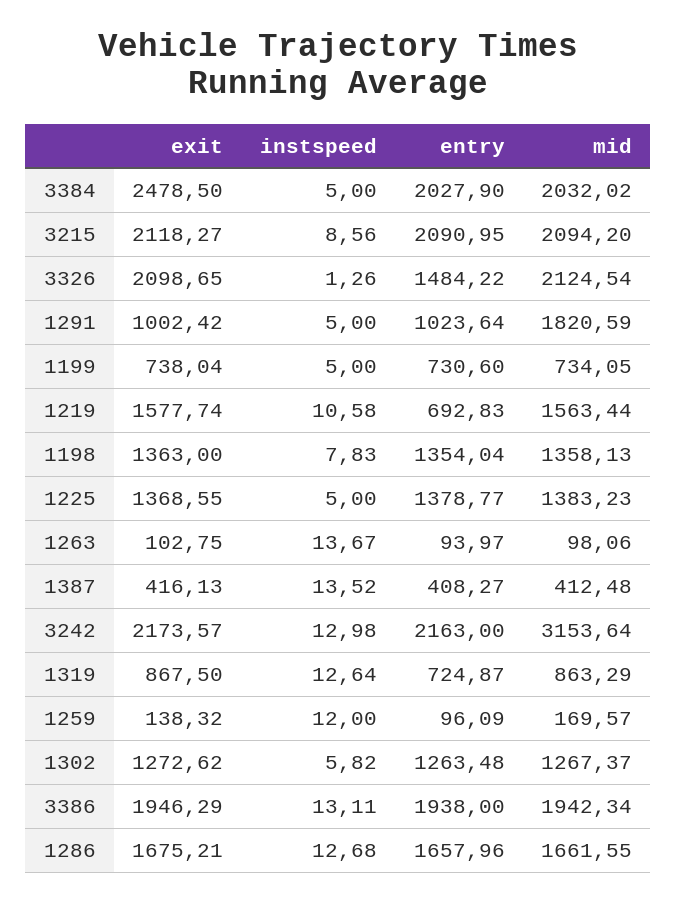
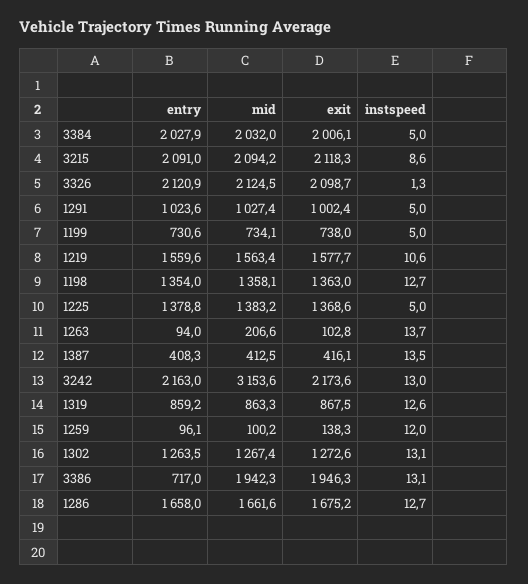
  {
    "exit": {
-     "3384": 2478.5,
+     "3384": 2006.1,
      "3215": 2118.27,
      "3326": 2098.65,
      "1291": 1002.42,
      "1199": 738.04,
      "1219": 1577.74,
      "1198": 1363,
      "1225": 1368.55,
      "1263": 102.75,
      "1387": 416.13,
      "3242": 2173.57,
      "1319": 867.5,
      "1259": 138.32,
      "1302": 1272.62,
      "3386": 1946.29,
      "1286": 1675.21
    },
    "instspeed": {
      "3384": 5,
      "3215": 8.56,
      "3326": 1.26,
      "1291": 5,
      "1199": 5,
      "1219": 10.58,
-     "1198": 7.83,
+     "1198": 12.7,
      "1225": 5,
      "1263": 13.67,
      "1387": 13.52,
      "3242": 12.98,
      "1319": 12.64,
      "1259": 12,
-     "1302": 5.82,
+     "1302": 13.1,
      "3386": 13.11,
      "1286": 12.68
    },
    "entry": {
      "3384": 2027.9,
      "3215": 2090.95,
-     "3326": 1484.22,
+     "3326": 2120.9,
      "1291": 1023.64,
      "1199": 730.6,
-     "1219": 692.83,
+     "1219": 1559.6,
      "1198": 1354.04,
      "1225": 1378.77,
      "1263": 93.97,
      "1387": 408.27,
      "3242": 2163,
-     "1319": 724.87,
+     "1319": 859.2,
      "1259": 96.09,
      "1302": 1263.48,
-     "3386": 1938,
+     "3386": 717,
      "1286": 1657.96
    },
    "mid": {
      "3384": 2032.02,
      "3215": 2094.2,
      "3326": 2124.54,
-     "1291": 1820.59,
+     "1291": 1027.4,
      "1199": 734.05,
      "1219": 1563.44,
      "1198": 1358.13,
      "1225": 1383.23,
-     "1263": 98.06,
+     "1263": 206.6,
      "1387": 412.48,
      "3242": 3153.64,
      "1319": 863.29,
-     "1259": 169.57,
+     "1259": 100.2,
      "1302": 1267.37,
      "3386": 1942.34,
      "1286": 1661.55
    }
  }

